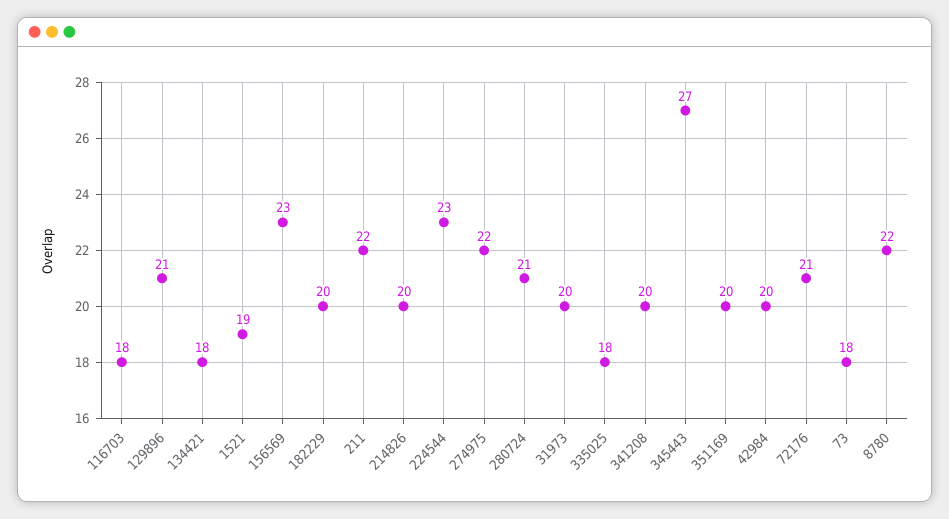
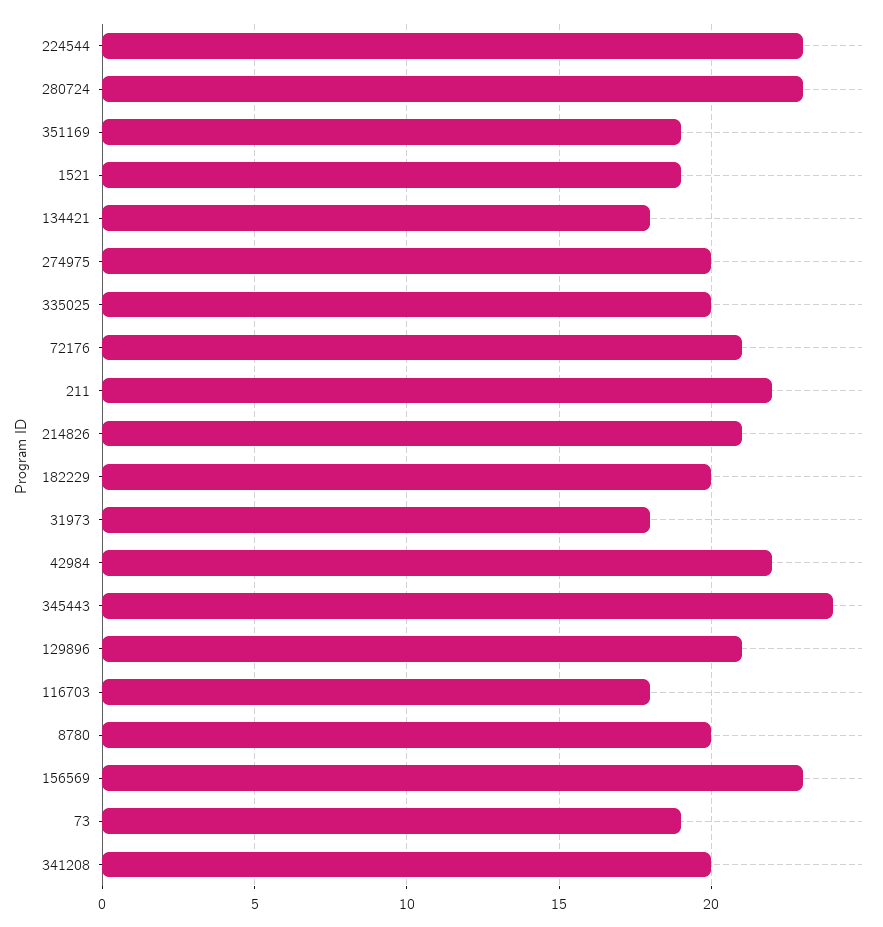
  {
    "116703": 18,
    "129896": 21,
    "134421": 18,
    "1521": 19,
    "156569": 23,
    "182229": 20,
    "211": 22,
-   "214826": 20,
+   "214826": 21,
    "224544": 23,
-   "274975": 22,
+   "274975": 20,
-   "280724": 21,
+   "280724": 23,
-   "31973": 20,
+   "31973": 18,
-   "335025": 18,
+   "335025": 20,
    "341208": 20,
-   "345443": 27,
+   "345443": 24,
-   "351169": 20,
+   "351169": 19,
-   "42984": 20,
+   "42984": 22,
    "72176": 21,
-   "73": 18,
+   "73": 19,
-   "8780": 22
+   "8780": 20
  }

